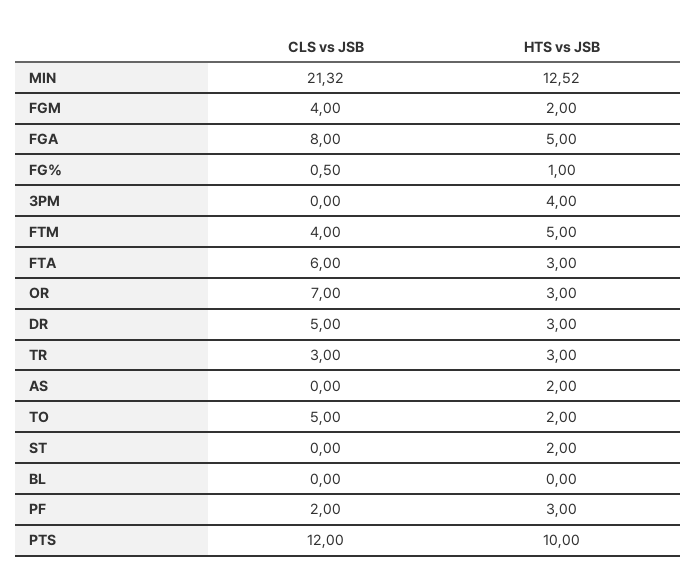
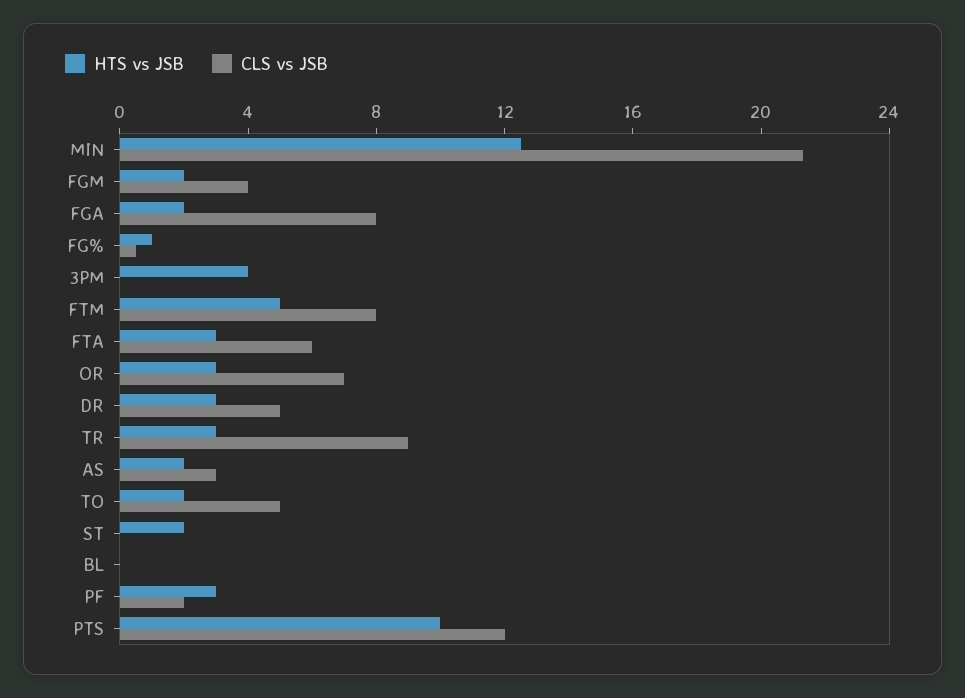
  {
    "CLS vs JSB": {
      "MIN": 21.32,
      "FGM": 4,
      "FGA": 8,
      "FG%": 0.5,
      "3PM": 0,
-     "FTM": 4,
+     "FTM": 8,
      "FTA": 6,
      "OR": 7,
      "DR": 5,
-     "TR": 3,
+     "TR": 9,
-     "AS": 0,
+     "AS": 3,
      "TO": 5,
      "ST": 0,
      "BL": 0,
      "PF": 2,
      "PTS": 12
    },
    "HTS vs JSB": {
      "MIN": 12.52,
      "FGM": 2,
-     "FGA": 5,
+     "FGA": 2,
      "FG%": 1,
      "3PM": 4,
      "FTM": 5,
      "FTA": 3,
      "OR": 3,
      "DR": 3,
      "TR": 3,
      "AS": 2,
      "TO": 2,
      "ST": 2,
      "BL": 0,
      "PF": 3,
      "PTS": 10
    }
  }

